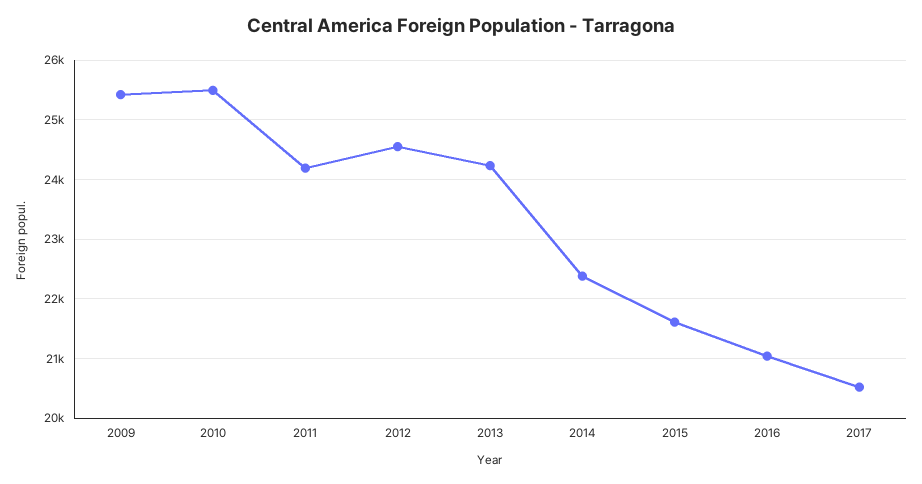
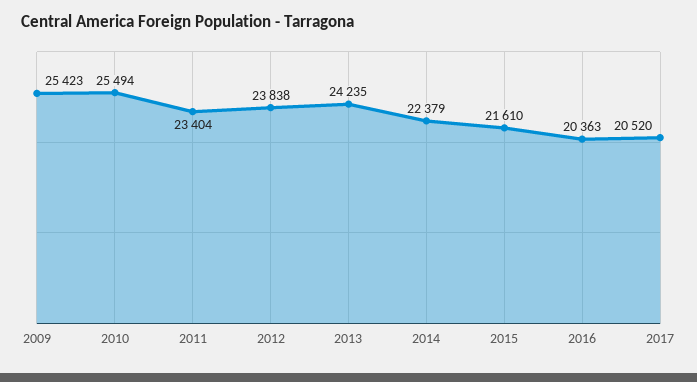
  {
    "2009": 25423,
    "2010": 25494,
-   "2011": 24200,
+   "2011": 23404,
-   "2012": 24600,
+   "2012": 23838,
    "2013": 24235,
    "2014": 22379,
    "2015": 21610,
-   "2016": 21000,
+   "2016": 20363,
    "2017": 20520
  }

